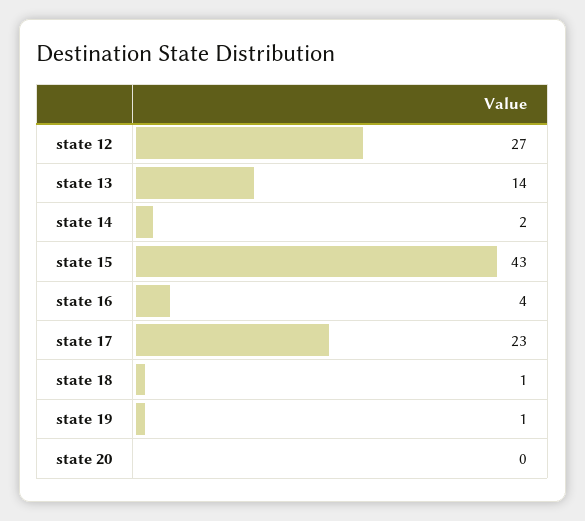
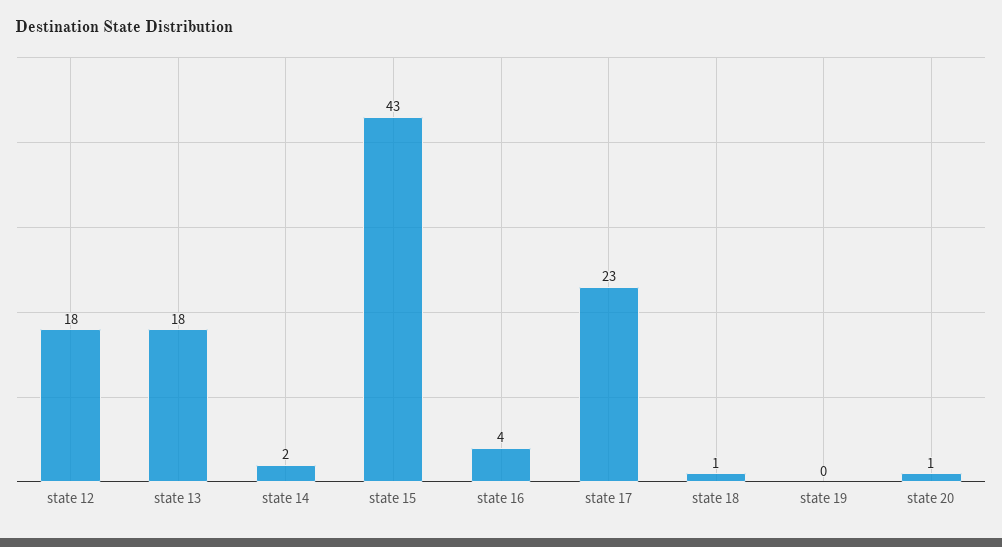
  {
-   "state 12": 27,
+   "state 12": 18,
-   "state 13": 14,
+   "state 13": 18,
    "state 14": 2,
    "state 15": 43,
    "state 16": 4,
    "state 17": 23,
    "state 18": 1,
-   "state 19": 1,
+   "state 19": 0,
-   "state 20": 0
+   "state 20": 1
  }

